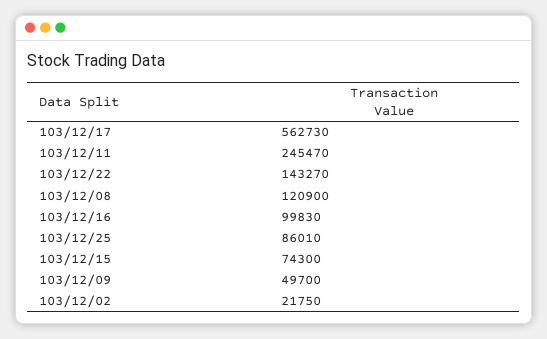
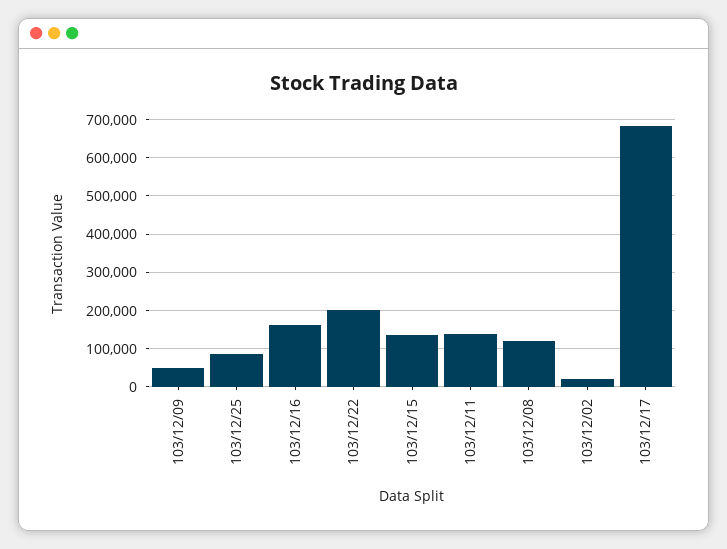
  {
-   "103/12/17": 562730,
+   "103/12/17": 680000,
-   "103/12/11": 245470,
+   "103/12/11": 140000,
-   "103/12/22": 143270,
+   "103/12/22": 200000,
    "103/12/08": 120900,
-   "103/12/16": 99830,
+   "103/12/16": 160000,
    "103/12/25": 86010,
-   "103/12/15": 74300,
+   "103/12/15": 140000,
    "103/12/09": 49700,
    "103/12/02": 21750
  }

